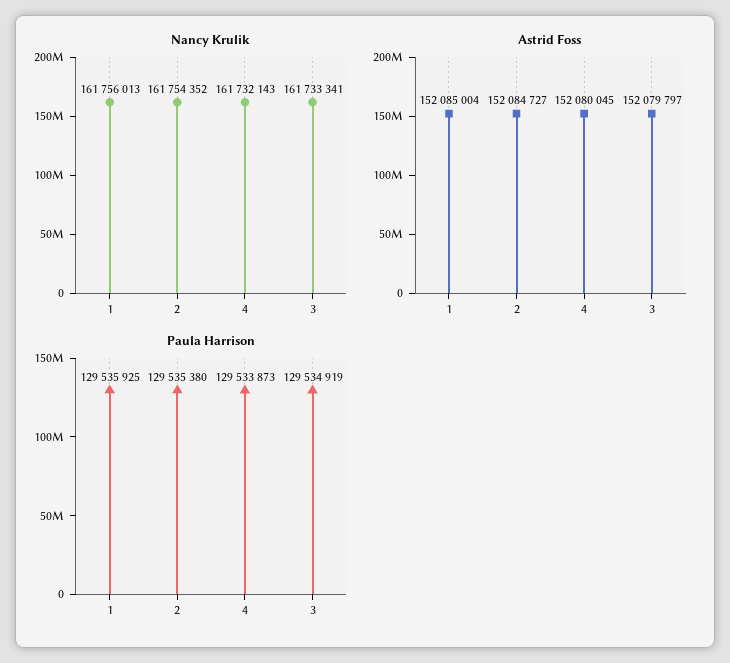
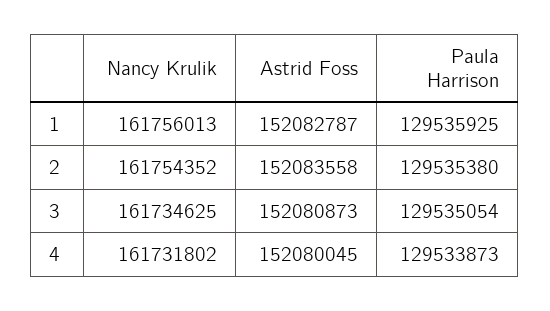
  {
    "Nancy Krulik": {
      "1": 161756013,
      "2": 161754352,
-     "4": 161732143,
+     "4": 161731802,
-     "3": 161733341
+     "3": 161734625
    },
    "Astrid Foss": {
-     "1": 152085004,
+     "1": 152082787,
-     "2": 152084727,
+     "2": 152083558,
      "4": 152080045,
-     "3": 152079797
+     "3": 152080873
    },
    "Paula Harrison": {
      "1": 129535925,
      "2": 129535380,
      "4": 129533873,
-     "3": 129534919
+     "3": 129535054
    }
  }

